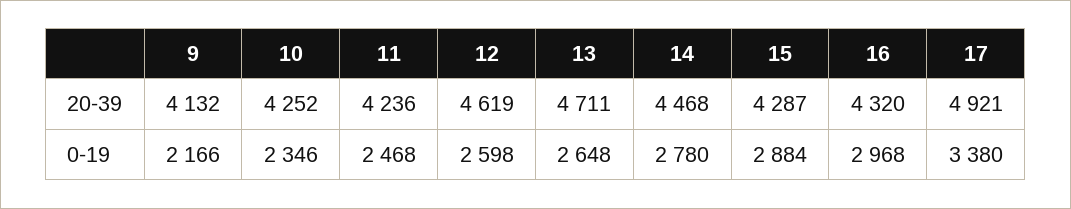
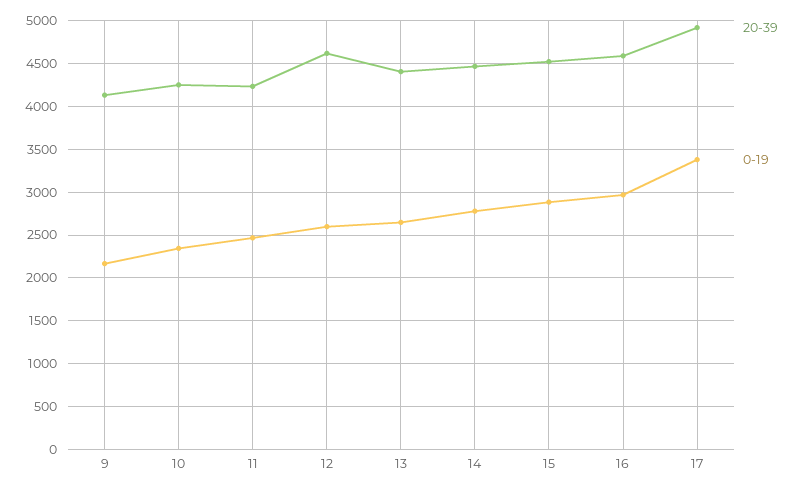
  {
    "20-39": {
      "9": 4132,
      "10": 4252,
      "11": 4236,
      "12": 4619,
-     "13": 4711,
+     "13": 4400,
      "14": 4468,
-     "15": 4287,
+     "15": 4500,
-     "16": 4320,
+     "16": 4600,
      "17": 4921
    },
    "0-19": {
      "9": 2166,
      "10": 2346,
      "11": 2468,
      "12": 2598,
      "13": 2648,
      "14": 2780,
      "15": 2884,
      "16": 2968,
      "17": 3380
    }
  }

